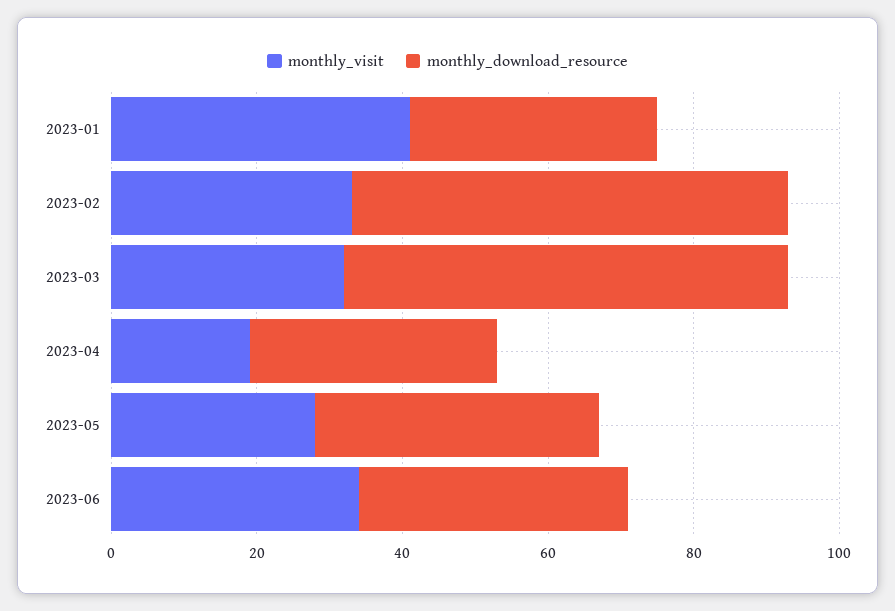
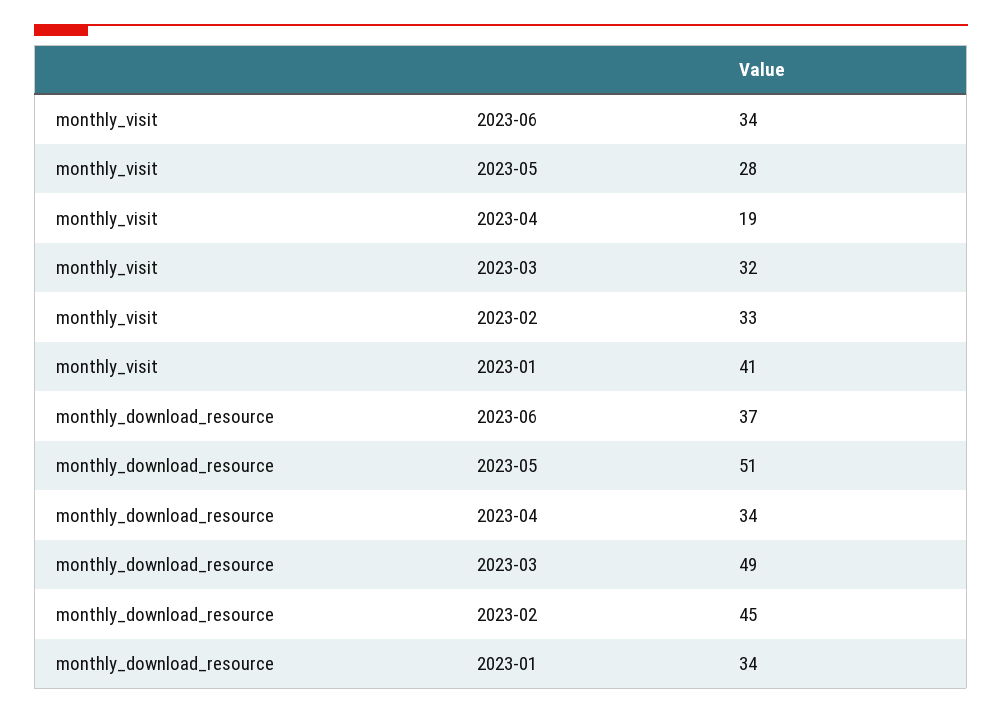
  {
    "monthly_visit": {
      "2023-01": 41,
      "2023-02": 33,
      "2023-03": 32,
      "2023-04": 19,
      "2023-05": 28,
      "2023-06": 34
    },
    "monthly_download_resource": {
      "2023-01": 34,
-     "2023-02": 60,
+     "2023-02": 45,
-     "2023-03": 60,
+     "2023-03": 49,
      "2023-04": 34,
-     "2023-05": 40,
+     "2023-05": 51,
      "2023-06": 37
    }
  }

